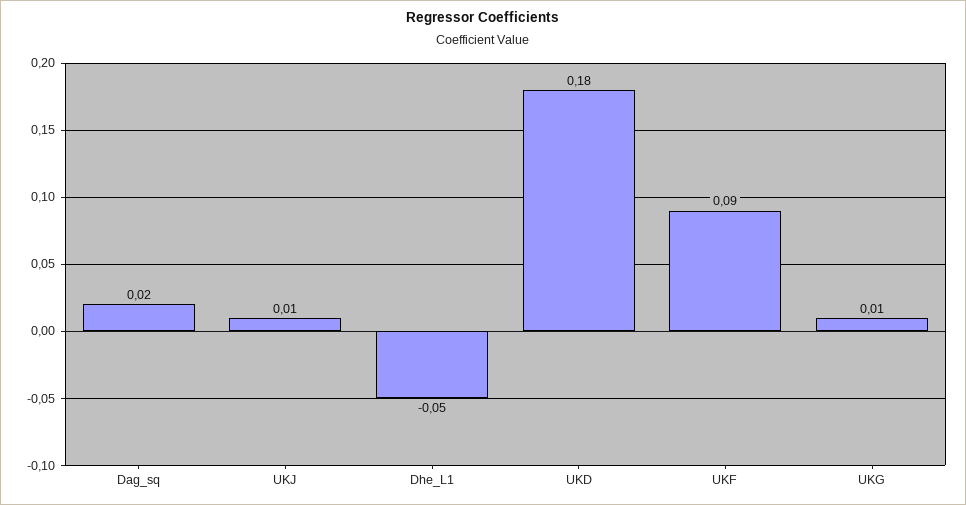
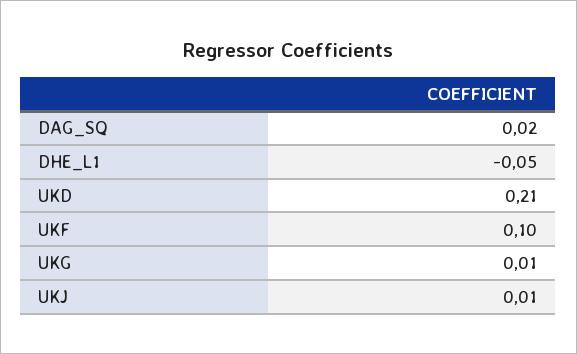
  {
    "Dag_sq": 0.02,
    "UKJ": 0.01,
    "Dhe_L1": -0.05,
-   "UKD": 0.18,
+   "UKD": 0.21,
-   "UKF": 0.09,
+   "UKF": 0.1,
    "UKG": 0.01
  }

